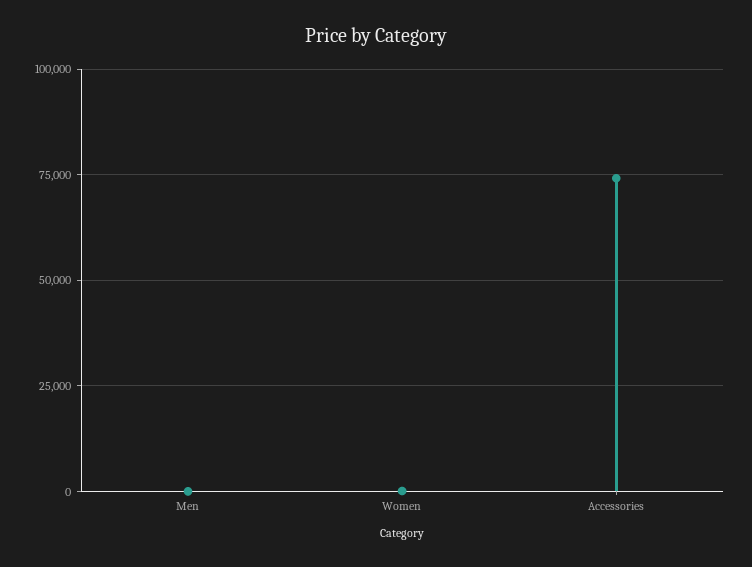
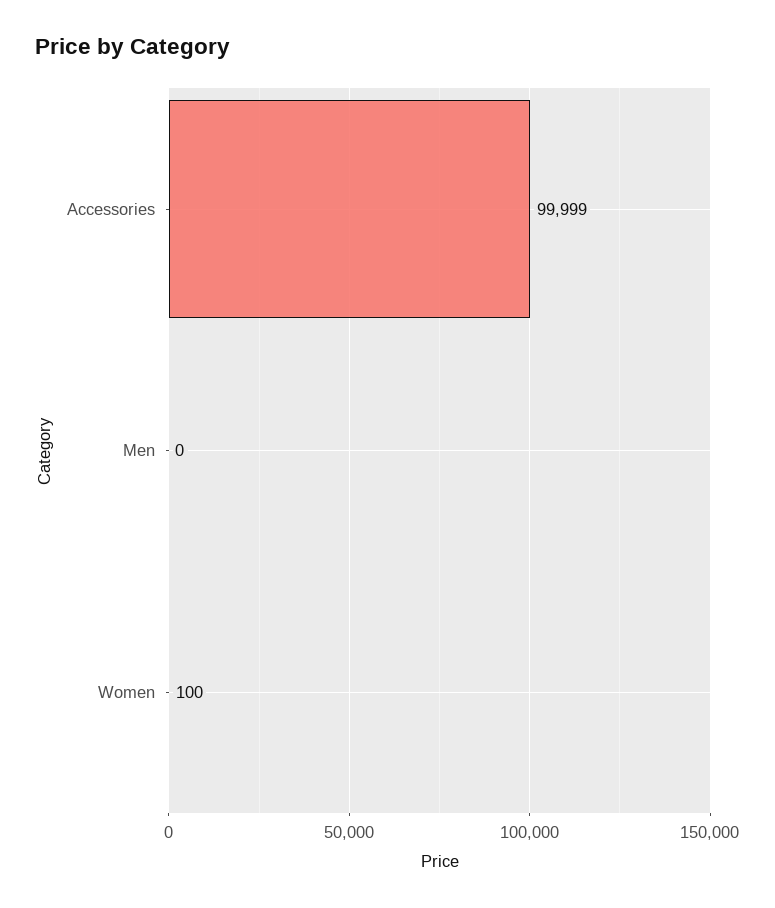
  {
    "Men": 0,
    "Women": 100,
-   "Accessories": 75000
+   "Accessories": 99999
  }

